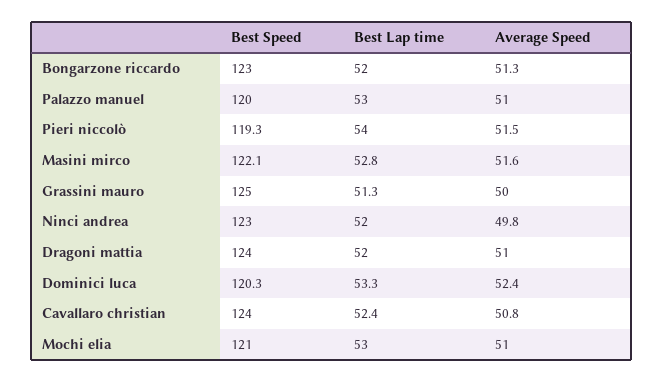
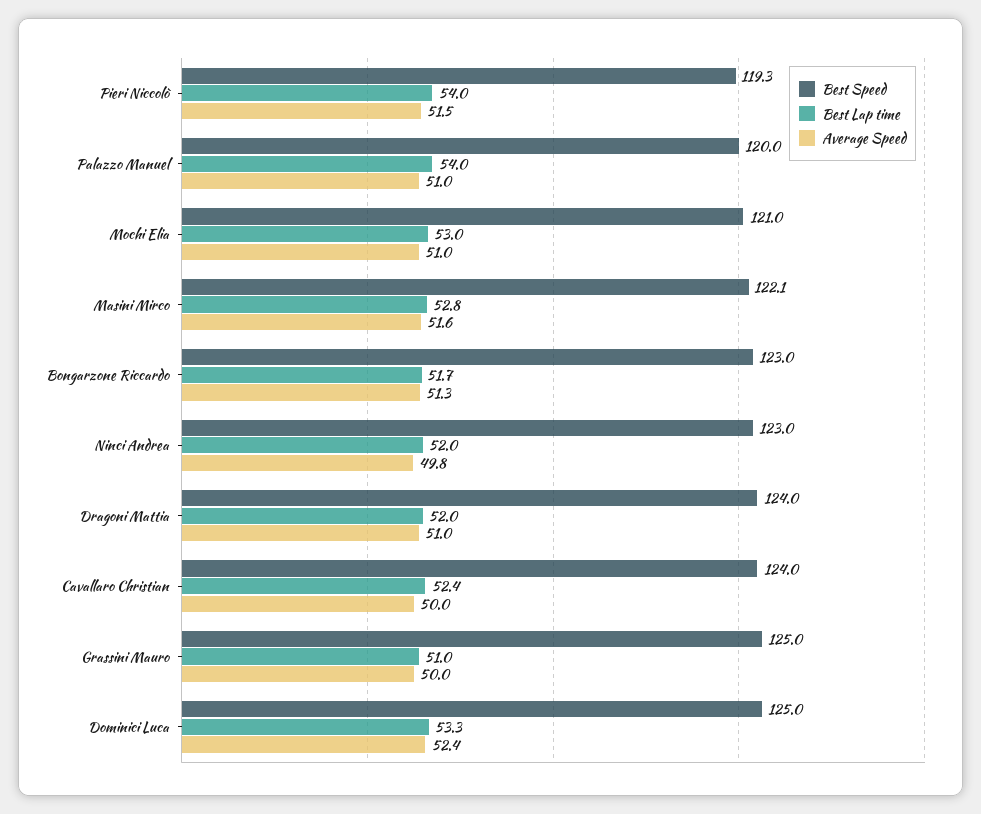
  {
    "Best Speed": {
      "Bongarzone riccardo": 123,
      "Palazzo manuel": 120,
      "Pieri niccolò": 119.3,
      "Masini mirco": 122.1,
      "Grassini mauro": 125,
      "Ninci andrea": 123,
      "Dragoni mattia": 124,
-     "Dominici luca": 120.3,
+     "Dominici luca": 125,
      "Cavallaro christian": 124,
      "Mochi elia": 121
    },
    "Best Lap time": {
-     "Bongarzone riccardo": 52,
+     "Bongarzone riccardo": 51.7,
-     "Palazzo manuel": 53,
+     "Palazzo manuel": 54,
      "Pieri niccolò": 54,
      "Masini mirco": 52.8,
-     "Grassini mauro": 51.3,
+     "Grassini mauro": 51,
      "Ninci andrea": 52,
      "Dragoni mattia": 52,
      "Dominici luca": 53.3,
      "Cavallaro christian": 52.4,
      "Mochi elia": 53
    },
    "Average Speed": {
      "Bongarzone riccardo": 51.3,
      "Palazzo manuel": 51,
      "Pieri niccolò": 51.5,
      "Masini mirco": 51.6,
      "Grassini mauro": 50,
      "Ninci andrea": 49.8,
      "Dragoni mattia": 51,
      "Dominici luca": 52.4,
-     "Cavallaro christian": 50.8,
+     "Cavallaro christian": 50,
      "Mochi elia": 51
    }
  }

